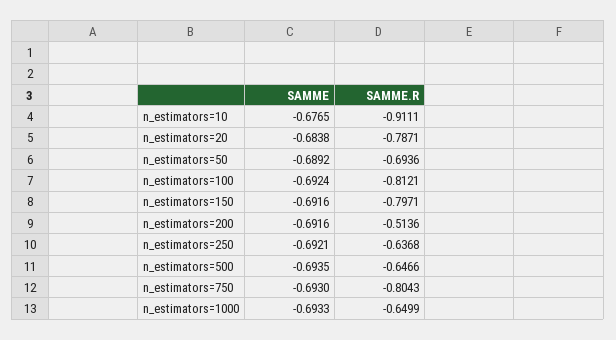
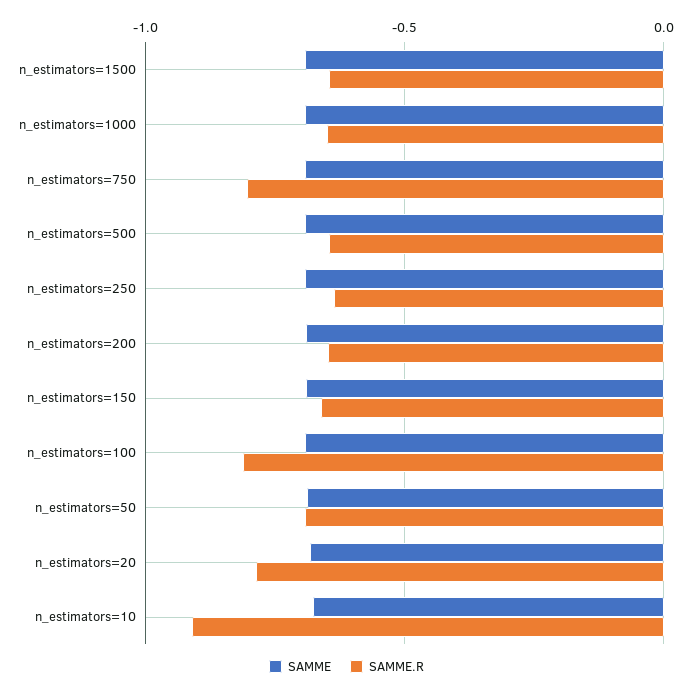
  {
    "SAMME": {
      "n_estimators=10": -0.6765,
      "n_estimators=20": -0.6838,
      "n_estimators=50": -0.6892,
      "n_estimators=100": -0.6924,
      "n_estimators=150": -0.6916,
      "n_estimators=200": -0.6916,
      "n_estimators=250": -0.6921,
      "n_estimators=500": -0.6935,
      "n_estimators=750": -0.693,
-     "n_estimators=1000": -0.6933
+     "n_estimators=1000": -0.6933,
+     "n_estimators=1500": -0.7
    },
    "SAMME.R": {
      "n_estimators=10": -0.9111,
      "n_estimators=20": -0.7871,
      "n_estimators=50": -0.6936,
      "n_estimators=100": -0.8121,
-     "n_estimators=150": -0.7971,
+     "n_estimators=150": -0.65,
-     "n_estimators=200": -0.5136,
+     "n_estimators=200": -0.65,
      "n_estimators=250": -0.6368,
      "n_estimators=500": -0.6466,
      "n_estimators=750": -0.8043,
-     "n_estimators=1000": -0.6499
+     "n_estimators=1000": -0.6499,
+     "n_estimators=1500": -0.65
    }
  }

